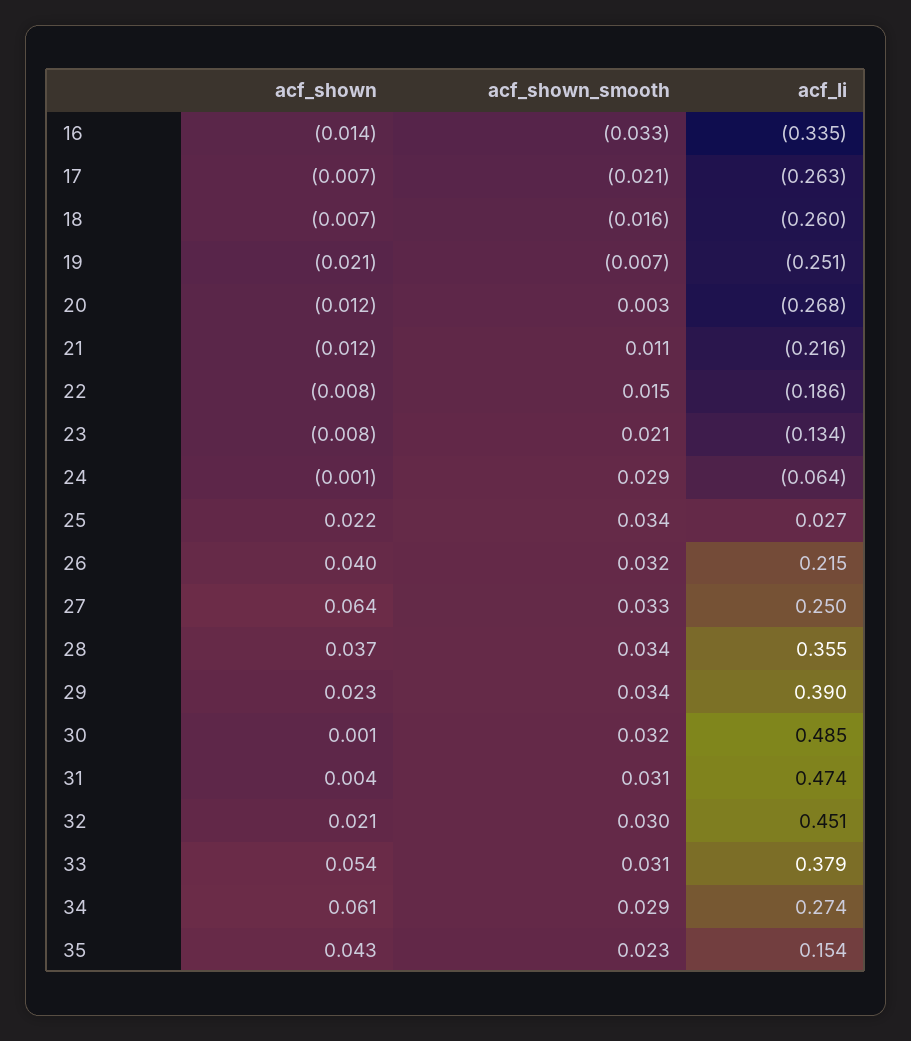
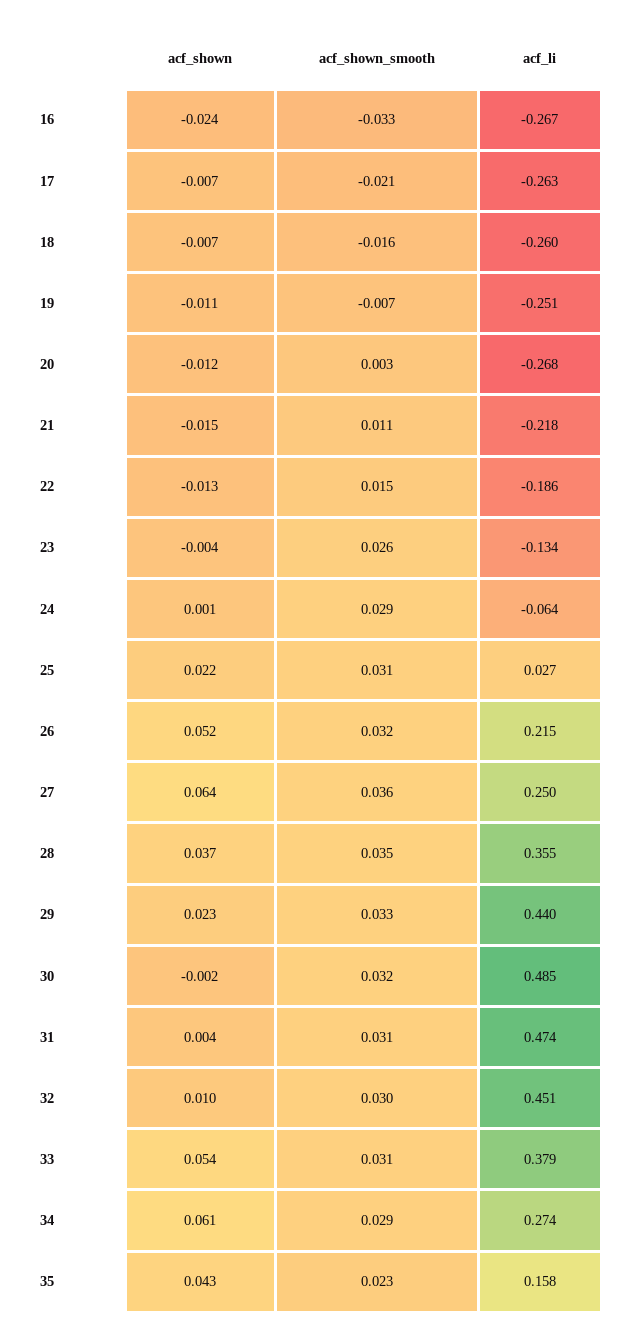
  {
    "acf_shown": {
-     "16": -0.014,
+     "16": -0.024,
      "17": -0.007,
      "18": -0.007,
-     "19": -0.021,
+     "19": -0.011,
      "20": -0.012,
-     "21": -0.012,
+     "21": -0.015,
-     "22": -0.008,
+     "22": -0.013,
-     "23": -0.008,
+     "23": -0.004,
-     "24": -0.001,
+     "24": 0.001,
      "25": 0.022,
-     "26": 0.04,
+     "26": 0.052,
      "27": 0.064,
      "28": 0.037,
      "29": 0.023,
-     "30": 0.001,
+     "30": -0.002,
      "31": 0.004,
-     "32": 0.021,
+     "32": 0.01,
      "33": 0.054,
      "34": 0.061,
      "35": 0.043
    },
    "acf_shown_smooth": {
      "16": -0.033,
      "17": -0.021,
      "18": -0.016,
      "19": -0.007,
      "20": 0.003,
      "21": 0.011,
      "22": 0.015,
-     "23": 0.021,
+     "23": 0.026,
      "24": 0.029,
-     "25": 0.034,
+     "25": 0.031,
      "26": 0.032,
-     "27": 0.033,
+     "27": 0.036,
-     "28": 0.034,
+     "28": 0.035,
-     "29": 0.034,
+     "29": 0.033,
      "30": 0.032,
      "31": 0.031,
      "32": 0.03,
      "33": 0.031,
      "34": 0.029,
      "35": 0.023
    },
    "acf_li": {
-     "16": -0.335,
+     "16": -0.267,
      "17": -0.263,
      "18": -0.26,
      "19": -0.251,
      "20": -0.268,
-     "21": -0.216,
+     "21": -0.218,
      "22": -0.186,
      "23": -0.134,
      "24": -0.064,
      "25": 0.027,
      "26": 0.215,
      "27": 0.25,
      "28": 0.355,
-     "29": 0.39,
+     "29": 0.44,
      "30": 0.485,
      "31": 0.474,
      "32": 0.451,
      "33": 0.379,
      "34": 0.274,
-     "35": 0.154
+     "35": 0.158
    }
  }

